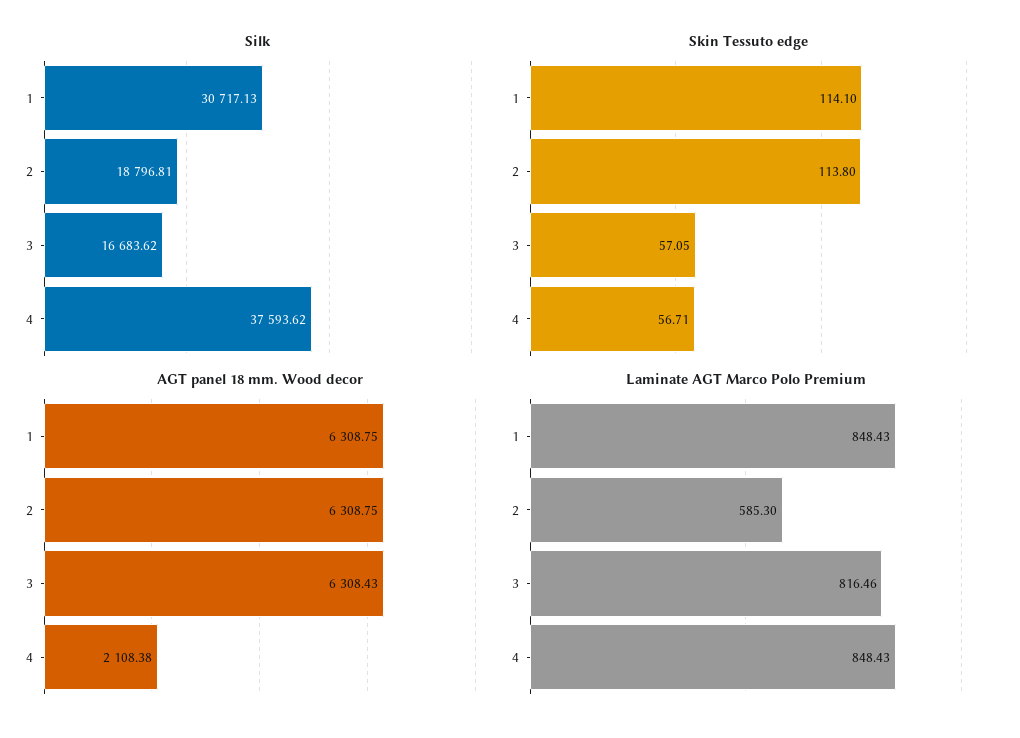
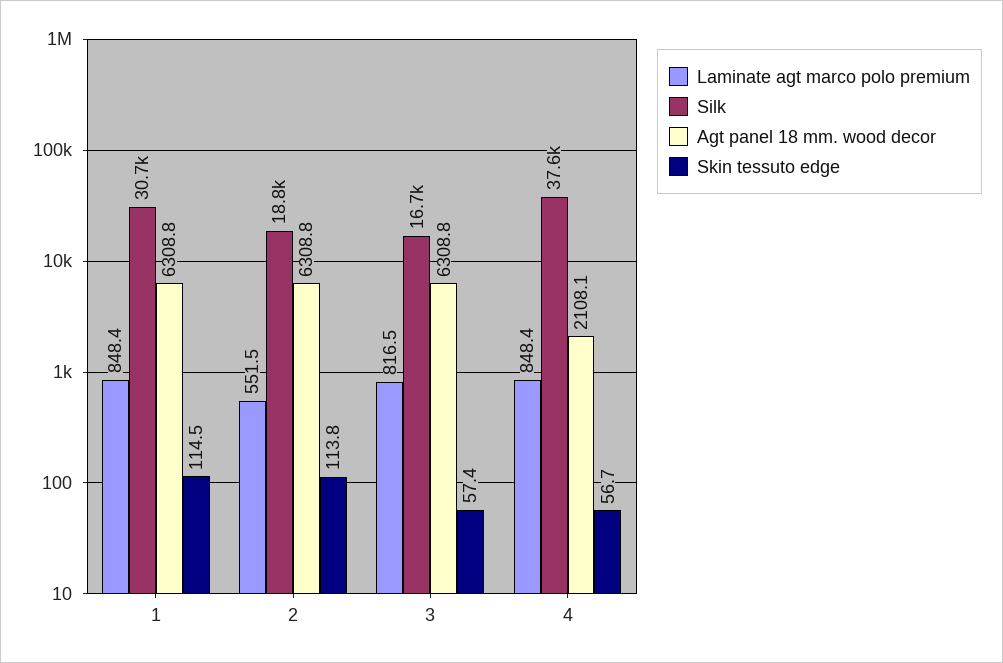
  {
    "Silk": {
      "1": 30717.13,
      "2": 18796.81,
      "3": 16683.62,
      "4": 37593.62
    },
    "Skin Tessuto edge": {
-     "1": 114.1,
+     "1": 114.5,
      "2": 113.8,
-     "3": 57.05,
+     "3": 57.4,
      "4": 56.71
    },
    "AGT panel 18 mm. Wood decor": {
      "1": 6308.75,
      "2": 6308.75,
-     "3": 6308.43,
+     "3": 6308.8,
-     "4": 2108.38
+     "4": 2108.1
    },
    "Laminate AGT Marco Polo Premium": {
      "1": 848.43,
-     "2": 585.3,
+     "2": 551.5,
      "3": 816.46,
      "4": 848.43
    }
  }

